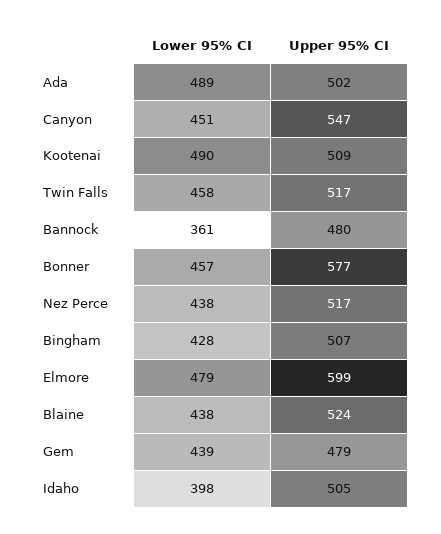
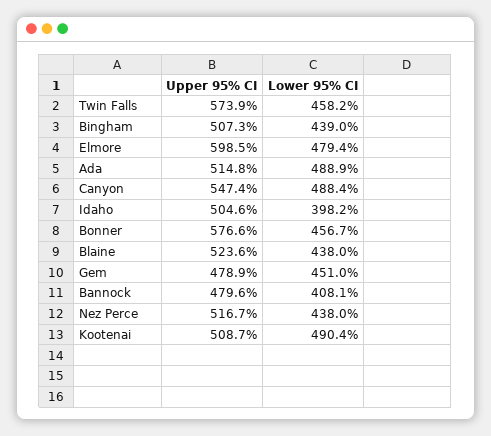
  {
    "Lower 95% CI": {
      "Ada": 488.9,
-     "Canyon": 451,
+     "Canyon": 488.4,
      "Kootenai": 490.4,
      "Twin Falls": 458.2,
-     "Bannock": 361,
+     "Bannock": 408.1,
      "Bonner": 456.7,
      "Nez Perce": 438,
-     "Bingham": 428,
+     "Bingham": 439,
      "Elmore": 479.4,
      "Blaine": 438,
-     "Gem": 439,
+     "Gem": 451,
      "Idaho": 398.2
    },
    "Upper 95% CI": {
-     "Ada": 502,
+     "Ada": 514.8,
      "Canyon": 547.4,
      "Kootenai": 508.7,
-     "Twin Falls": 517,
+     "Twin Falls": 573.9,
      "Bannock": 479.6,
      "Bonner": 576.6,
      "Nez Perce": 516.7,
      "Bingham": 507.3,
      "Elmore": 598.5,
      "Blaine": 523.6,
      "Gem": 478.9,
      "Idaho": 504.6
    }
  }

